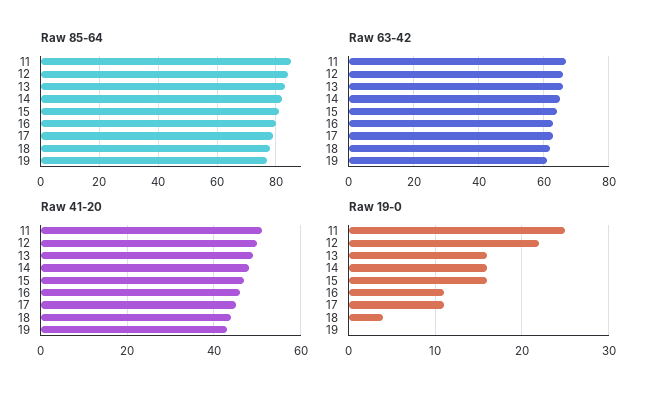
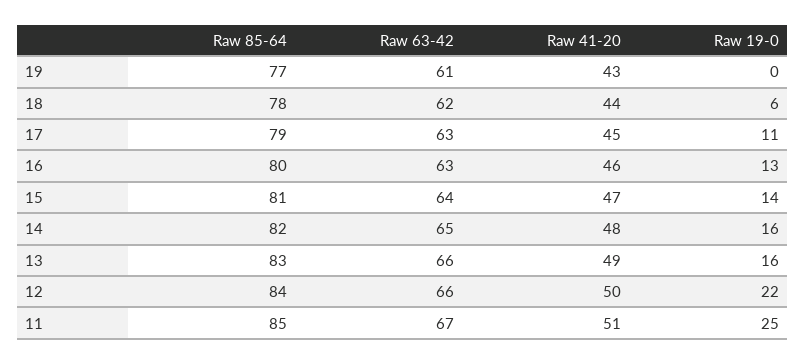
  {
    "Raw 85-64": {
      "11": 85,
      "12": 84,
      "13": 83,
      "14": 82,
      "15": 81,
      "16": 80,
      "17": 79,
      "18": 78,
      "19": 77
    },
    "Raw 63-42": {
      "11": 67,
      "12": 66,
      "13": 66,
      "14": 65,
      "15": 64,
      "16": 63,
      "17": 63,
      "18": 62,
      "19": 61
    },
    "Raw 41-20": {
      "11": 51,
      "12": 50,
      "13": 49,
      "14": 48,
      "15": 47,
      "16": 46,
      "17": 45,
      "18": 44,
      "19": 43
    },
    "Raw 19-0": {
      "11": 25,
      "12": 22,
      "13": 16,
      "14": 16,
-     "15": 16,
+     "15": 14,
-     "16": 11,
+     "16": 13,
      "17": 11,
-     "18": 4,
+     "18": 6,
      "19": 0
    }
  }

